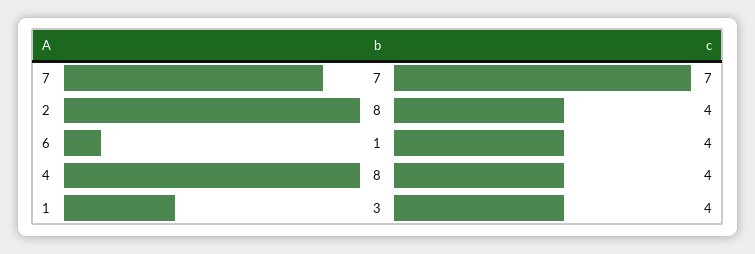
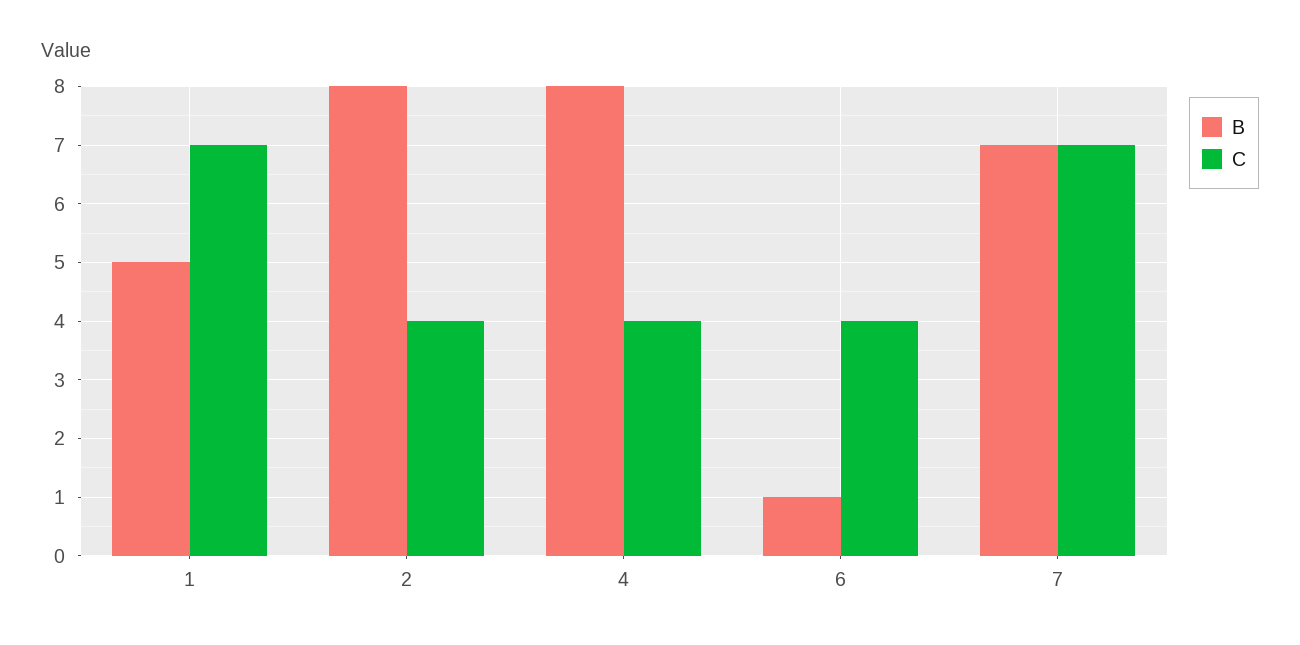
  {
    "b": {
      "7": 7,
      "2": 8,
      "6": 1,
      "4": 8,
-     "1": 3
+     "1": 5
    },
    "c": {
      "7": 7,
      "2": 4,
      "6": 4,
      "4": 4,
-     "1": 4
+     "1": 7
    }
  }

